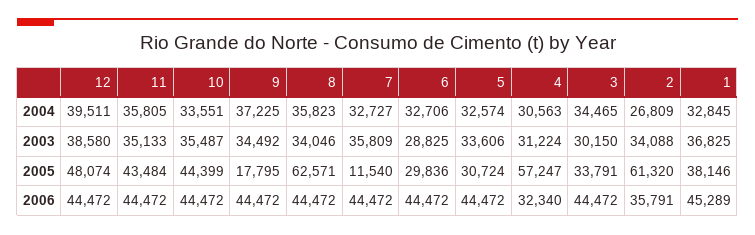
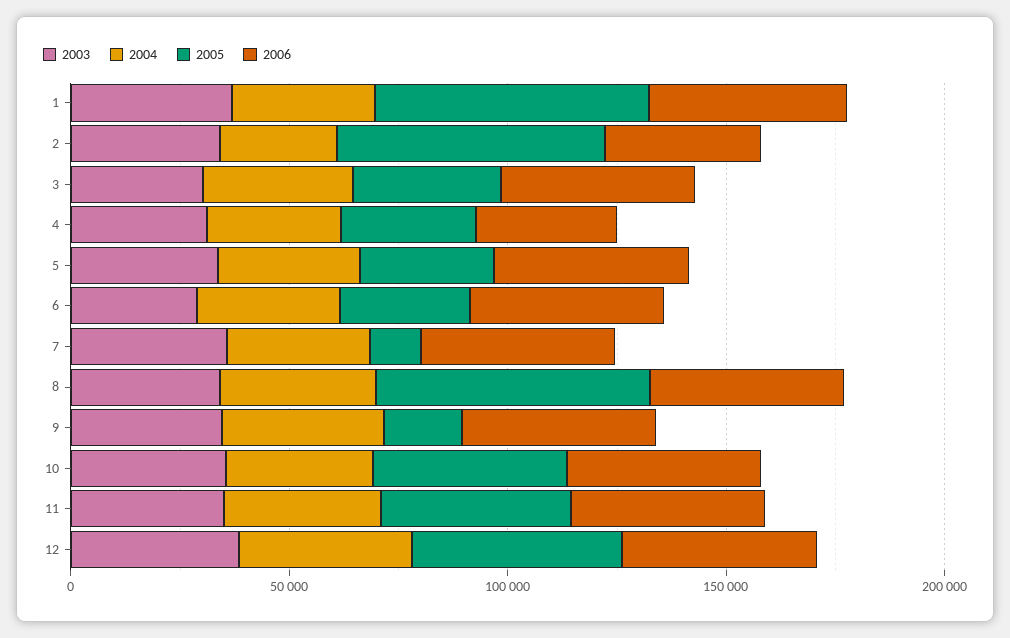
  {
    "2004": {
      "12": 39511,
      "11": 35805,
      "10": 33551,
      "9": 37225,
      "8": 35823,
      "7": 32727,
      "6": 32706,
      "5": 32574,
      "4": 30563,
      "3": 34465,
      "2": 26809,
      "1": 32845
    },
    "2003": {
      "12": 38580,
      "11": 35133,
      "10": 35487,
      "9": 34492,
      "8": 34046,
      "7": 35809,
      "6": 28825,
      "5": 33606,
      "4": 31224,
      "3": 30150,
      "2": 34088,
      "1": 36825
    },
    "2005": {
      "12": 48074,
      "11": 43484,
      "10": 44399,
      "9": 17795,
      "8": 62571,
      "7": 11540,
      "6": 29836,
      "5": 30724,
-     "4": 57247,
+     "4": 30000,
      "3": 33791,
      "2": 61320,
-     "1": 38146
+     "1": 60000
    },
    "2006": {
      "12": 44472,
      "11": 44472,
      "10": 44472,
      "9": 44472,
      "8": 44472,
      "7": 44472,
      "6": 44472,
      "5": 44472,
      "4": 32340,
      "3": 44472,
      "2": 35791,
      "1": 45289
    }
  }

